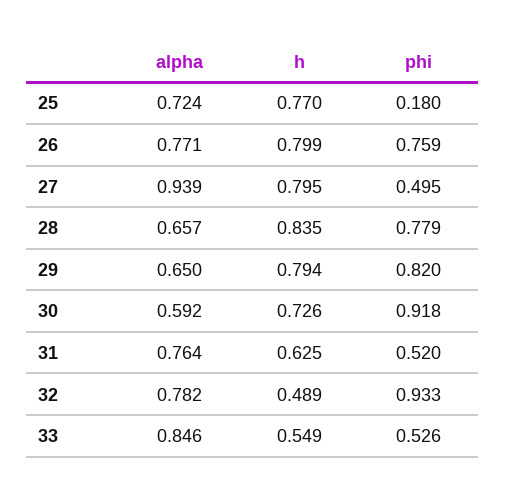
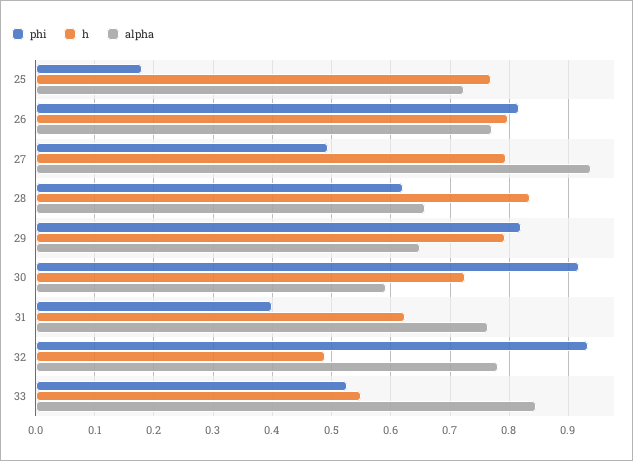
  {
    "alpha": {
      "25": 0.724,
      "26": 0.771,
      "27": 0.939,
      "28": 0.657,
      "29": 0.65,
      "30": 0.592,
      "31": 0.764,
      "32": 0.782,
      "33": 0.846
    },
    "h": {
      "25": 0.77,
      "26": 0.799,
      "27": 0.795,
      "28": 0.835,
      "29": 0.794,
      "30": 0.726,
      "31": 0.625,
      "32": 0.489,
      "33": 0.549
    },
    "phi": {
      "25": 0.18,
-     "26": 0.759,
+     "26": 0.82,
      "27": 0.495,
-     "28": 0.779,
+     "28": 0.62,
      "29": 0.82,
      "30": 0.918,
-     "31": 0.52,
+     "31": 0.4,
      "32": 0.933,
      "33": 0.526
    }
  }

